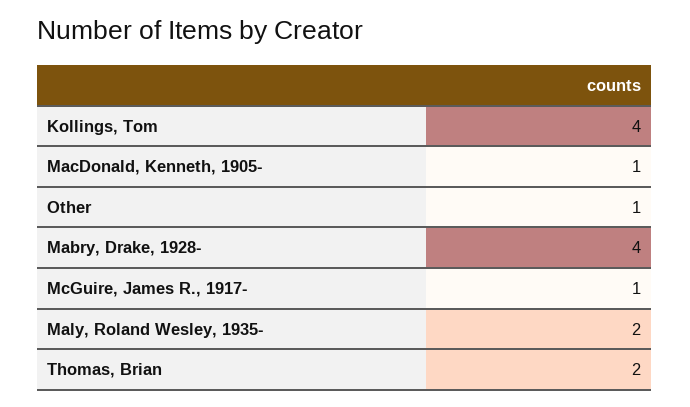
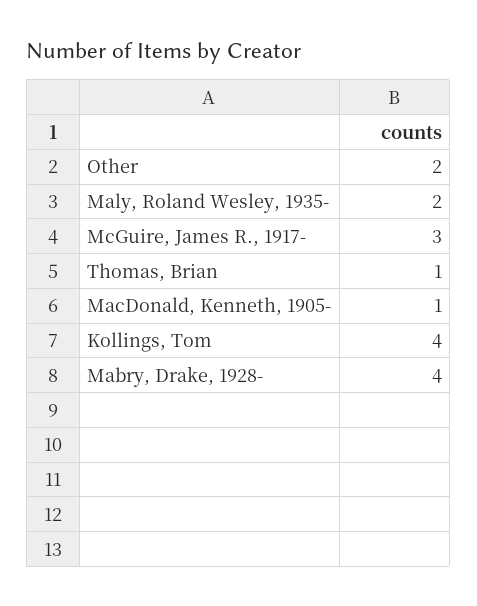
  {
    "Kollings, Tom": 4,
    "MacDonald, Kenneth, 1905-": 1,
-   "Other": 1,
+   "Other": 2,
    "Mabry, Drake, 1928-": 4,
-   "McGuire, James R., 1917-": 1,
+   "McGuire, James R., 1917-": 3,
    "Maly, Roland Wesley, 1935-": 2,
-   "Thomas, Brian": 2
+   "Thomas, Brian": 1
  }

